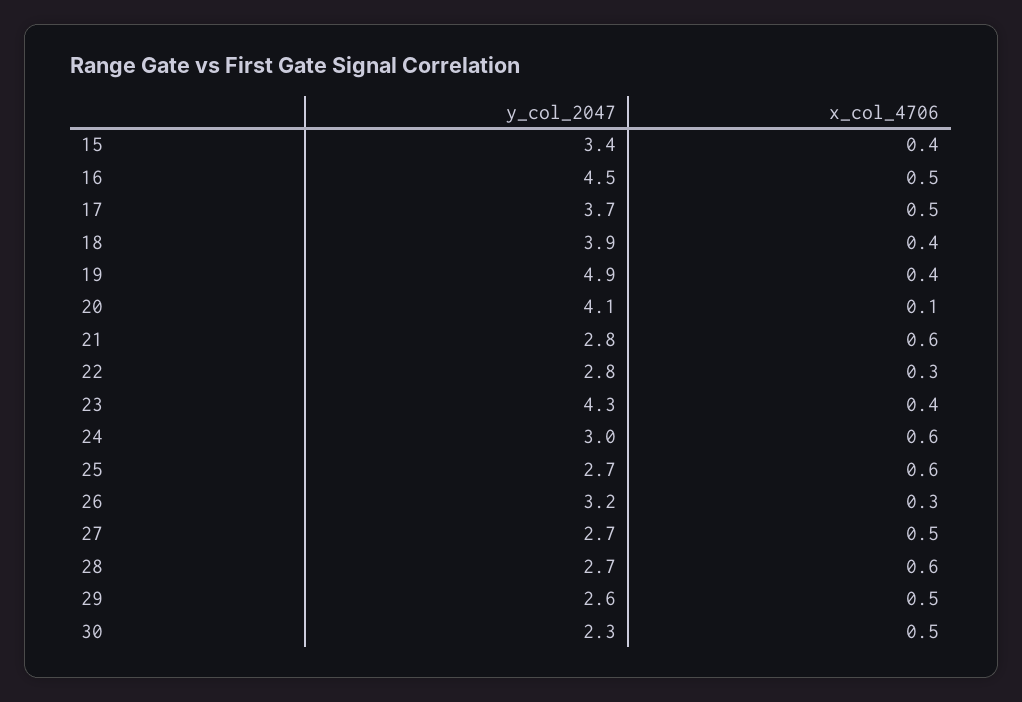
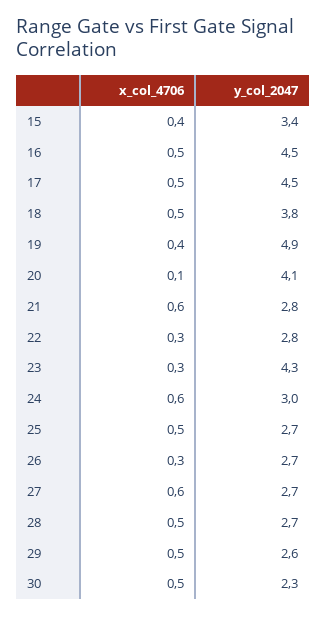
  {
    "y_col_2047": {
      "15": 3.4,
      "16": 4.5,
-     "17": 3.7,
+     "17": 4.5,
-     "18": 3.9,
+     "18": 3.8,
      "19": 4.9,
      "20": 4.1,
      "21": 2.8,
      "22": 2.8,
      "23": 4.3,
      "24": 3,
      "25": 2.7,
-     "26": 3.2,
+     "26": 2.7,
      "27": 2.7,
      "28": 2.7,
      "29": 2.6,
      "30": 2.3
    },
    "x_col_4706": {
      "15": 0.4,
      "16": 0.5,
      "17": 0.5,
-     "18": 0.4,
+     "18": 0.5,
      "19": 0.4,
      "20": 0.1,
      "21": 0.6,
      "22": 0.3,
-     "23": 0.4,
+     "23": 0.3,
      "24": 0.6,
-     "25": 0.6,
+     "25": 0.5,
      "26": 0.3,
-     "27": 0.5,
+     "27": 0.6,
-     "28": 0.6,
+     "28": 0.5,
      "29": 0.5,
      "30": 0.5
    }
  }

